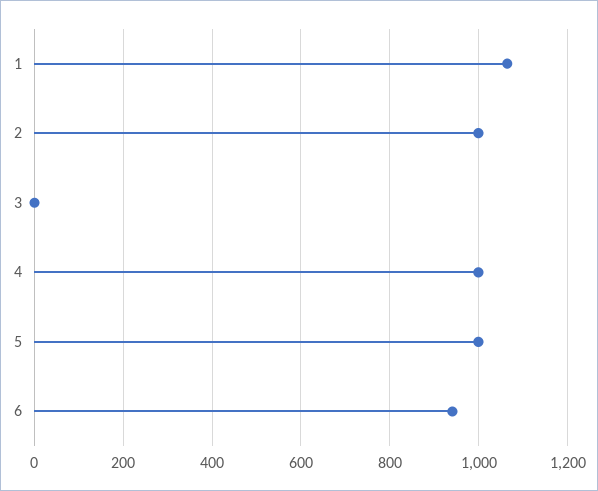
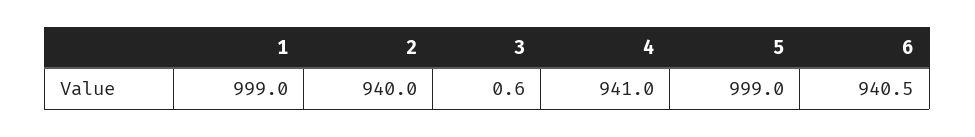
  {
-   "1": 1060,
+   "1": 999,
-   "2": 1000,
+   "2": 940,
    "3": 0.6,
-   "4": 1000,
+   "4": 941,
    "5": 999,
    "6": 940.5
  }

